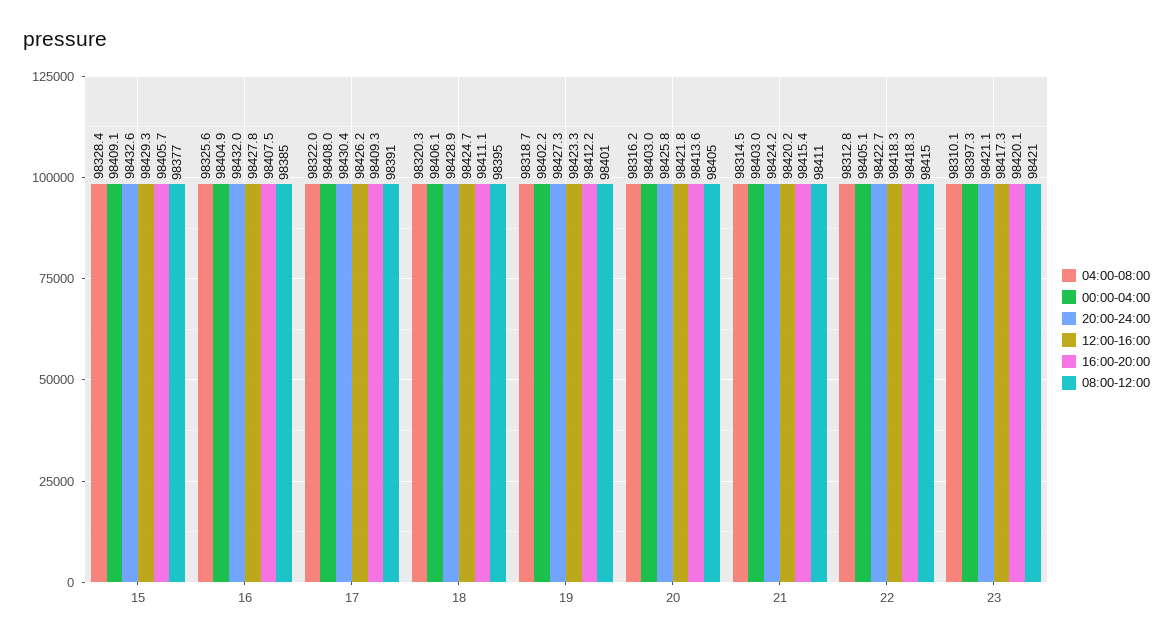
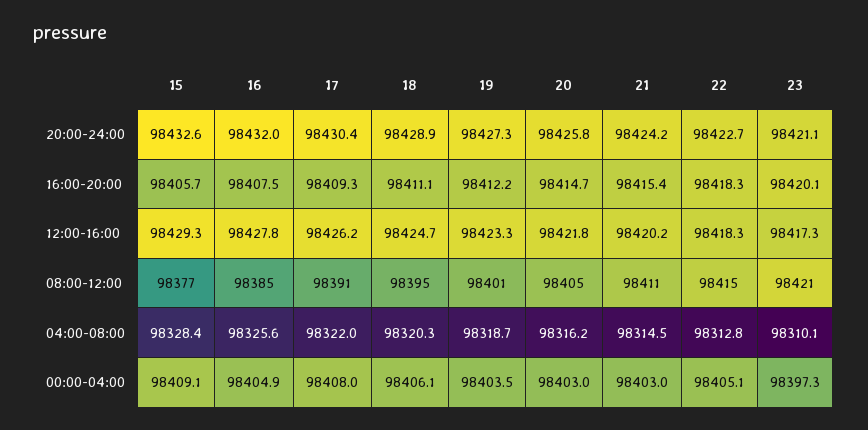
  {
    "04:00-08:00": {
      "15": 98328.4,
      "16": 98325.6,
      "17": 98322,
      "18": 98320.3,
      "19": 98318.7,
      "20": 98316.2,
      "21": 98314.5,
      "22": 98312.8,
      "23": 98310.1
    },
    "00:00-04:00": {
      "15": 98409.1,
      "16": 98404.9,
      "17": 98408,
      "18": 98406.1,
-     "19": 98402.2,
+     "19": 98403.5,
      "20": 98403,
      "21": 98403,
      "22": 98405.1,
      "23": 98397.3
    },
    "20:00-24:00": {
      "15": 98432.6,
      "16": 98432,
      "17": 98430.4,
      "18": 98428.9,
      "19": 98427.3,
      "20": 98425.8,
      "21": 98424.2,
      "22": 98422.7,
      "23": 98421.1
    },
    "12:00-16:00": {
      "15": 98429.3,
      "16": 98427.8,
      "17": 98426.2,
      "18": 98424.7,
      "19": 98423.3,
      "20": 98421.8,
      "21": 98420.2,
      "22": 98418.3,
      "23": 98417.3
    },
    "16:00-20:00": {
      "15": 98405.7,
      "16": 98407.5,
      "17": 98409.3,
      "18": 98411.1,
      "19": 98412.2,
-     "20": 98413.6,
+     "20": 98414.7,
      "21": 98415.4,
      "22": 98418.3,
      "23": 98420.1
    },
    "08:00-12:00": {
      "15": 98377,
      "16": 98385,
      "17": 98391,
      "18": 98395,
      "19": 98401,
      "20": 98405,
      "21": 98411,
      "22": 98415,
      "23": 98421
    }
  }

